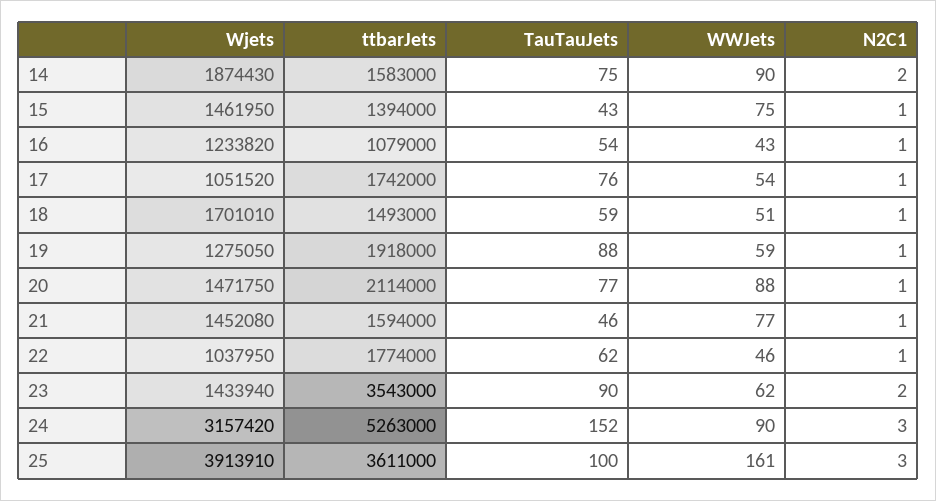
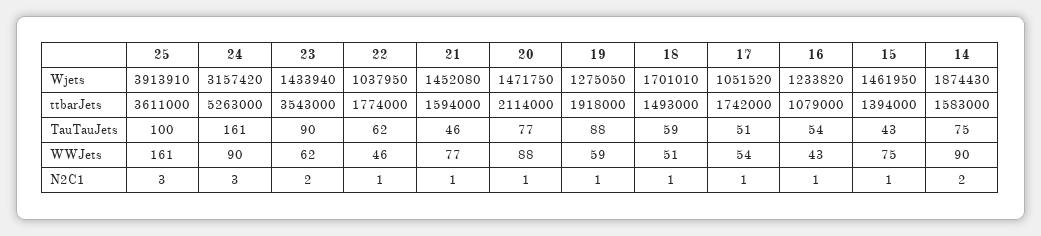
  {
    "Wjets": {
      "14": 1874430,
      "15": 1461950,
      "16": 1233820,
      "17": 1051520,
      "18": 1701010,
      "19": 1275050,
      "20": 1471750,
      "21": 1452080,
      "22": 1037950,
      "23": 1433940,
      "24": 3157420,
      "25": 3913910
    },
    "ttbarJets": {
      "14": 1583000,
      "15": 1394000,
      "16": 1079000,
      "17": 1742000,
      "18": 1493000,
      "19": 1918000,
      "20": 2114000,
      "21": 1594000,
      "22": 1774000,
      "23": 3543000,
      "24": 5263000,
      "25": 3611000
    },
    "TauTauJets": {
      "14": 75,
      "15": 43,
      "16": 54,
-     "17": 76,
+     "17": 51,
      "18": 59,
      "19": 88,
      "20": 77,
      "21": 46,
      "22": 62,
      "23": 90,
-     "24": 152,
+     "24": 161,
      "25": 100
    },
    "WWJets": {
      "14": 90,
      "15": 75,
      "16": 43,
      "17": 54,
      "18": 51,
      "19": 59,
      "20": 88,
      "21": 77,
      "22": 46,
      "23": 62,
      "24": 90,
      "25": 161
    },
    "N2C1": {
      "14": 2,
      "15": 1,
      "16": 1,
      "17": 1,
      "18": 1,
      "19": 1,
      "20": 1,
      "21": 1,
      "22": 1,
      "23": 2,
      "24": 3,
      "25": 3
    }
  }

